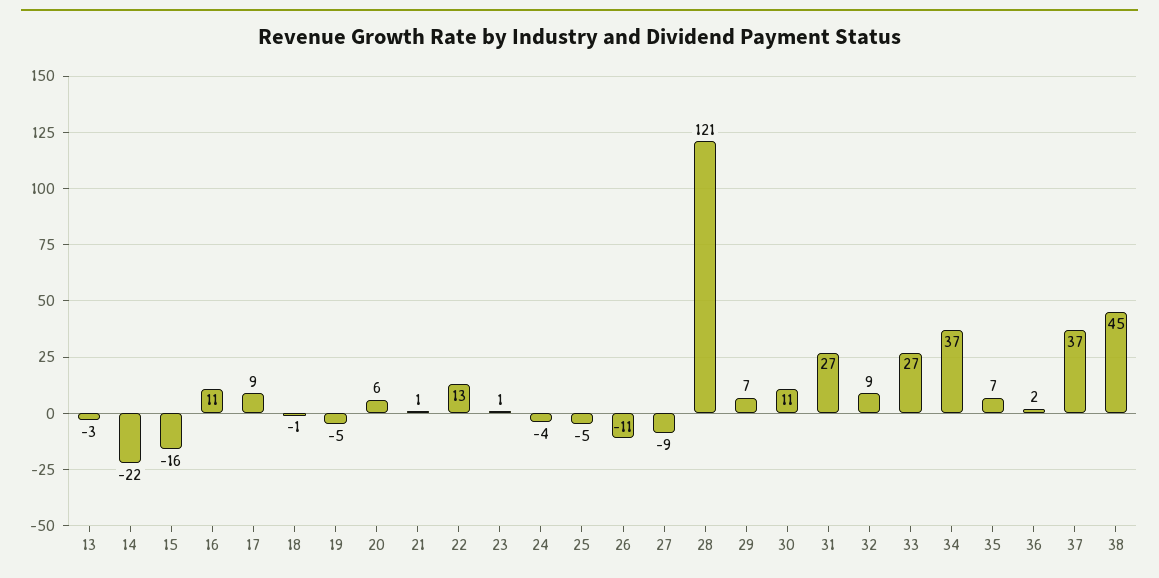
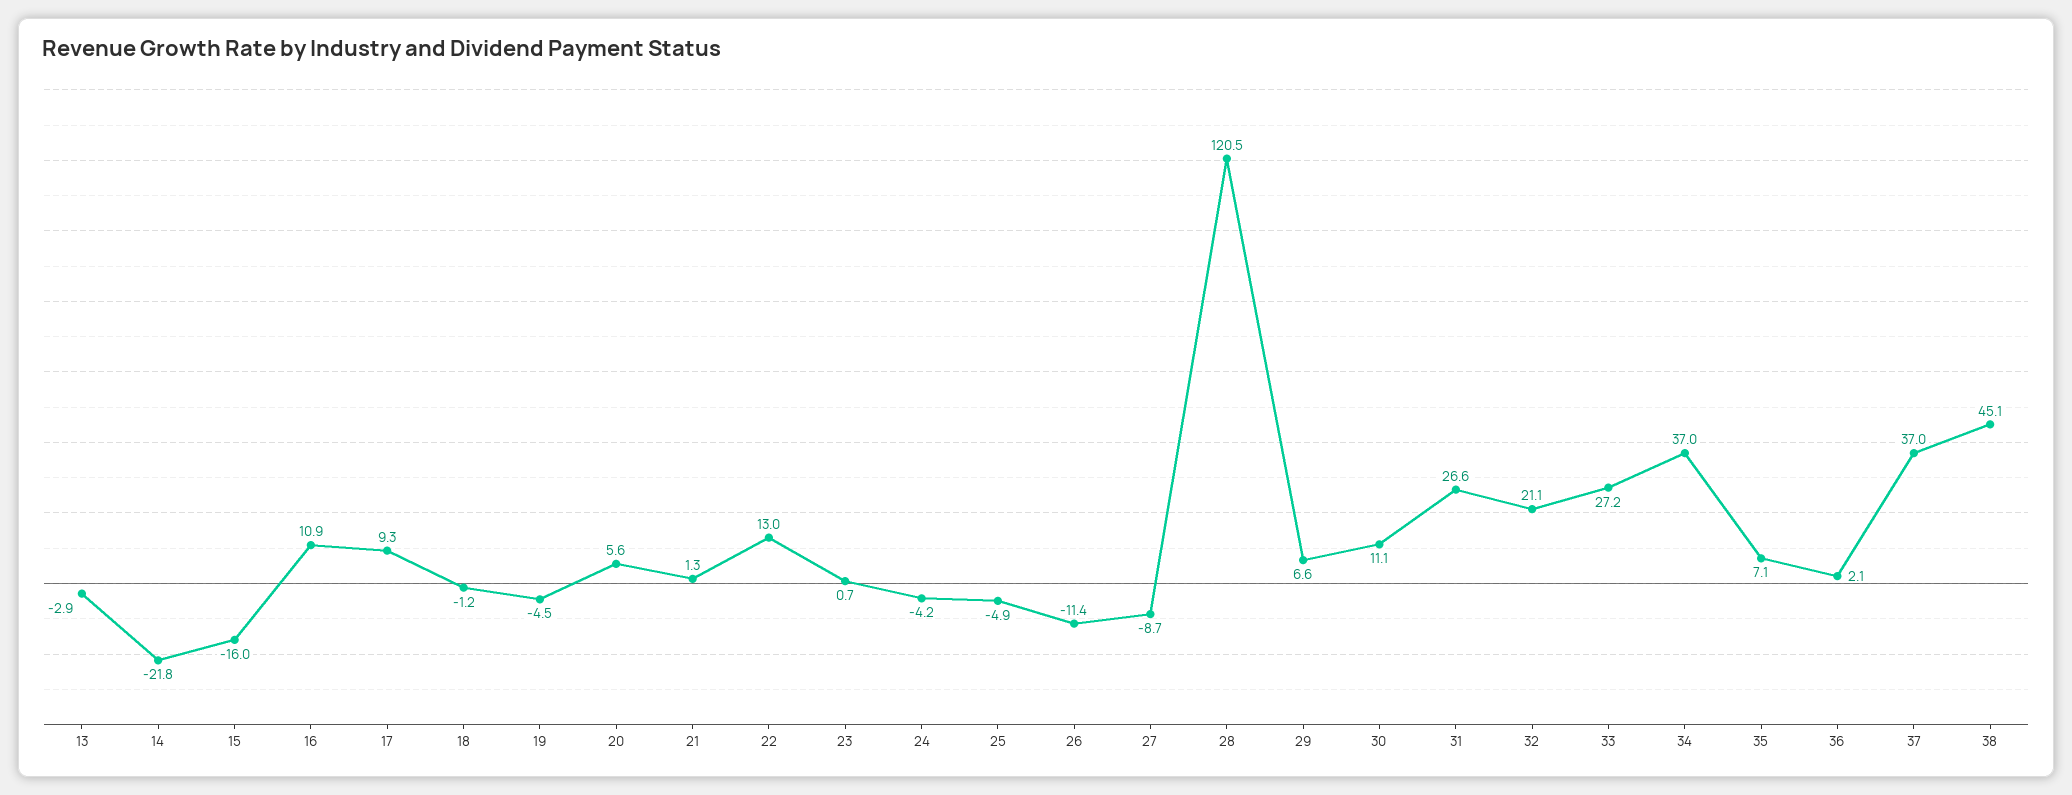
  {
    "13": -2.9,
    "14": -21.8,
    "15": -16,
    "16": 10.9,
    "17": 9.3,
    "18": -1.2,
    "19": -4.5,
    "20": 5.6,
    "21": 1.3,
    "22": 13,
    "23": 0.7,
    "24": -4.2,
    "25": -4.9,
    "26": -11.4,
    "27": -8.7,
    "28": 120.5,
    "29": 6.6,
    "30": 11.1,
    "31": 26.6,
-   "32": 9,
+   "32": 21.1,
    "33": 27.2,
    "34": 37,
    "35": 7.1,
    "36": 2.1,
    "37": 37,
    "38": 45.1
  }

